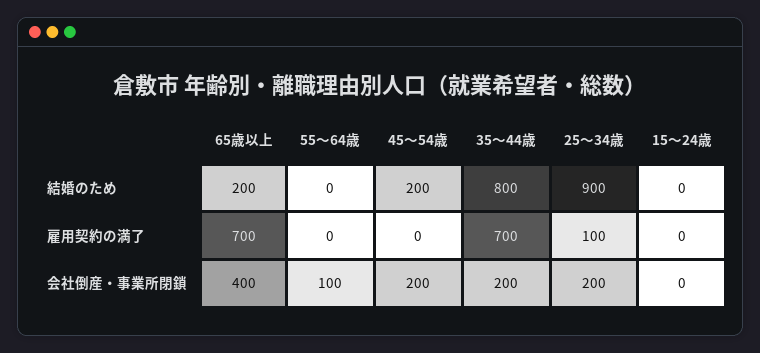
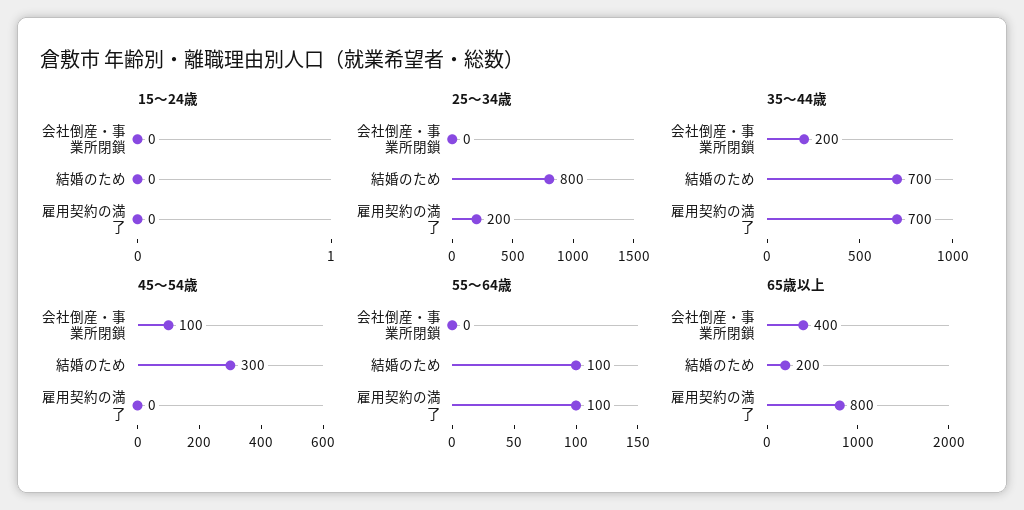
  {
    "65歳以上": {
      "結婚のため": 200,
-     "雇用契約の満了": 700,
+     "雇用契約の満了": 800,
      "会社倒産・事業所閉鎖": 400
    },
    "55～64歳": {
-     "結婚のため": 0,
+     "結婚のため": 100,
-     "雇用契約の満了": 0,
+     "雇用契約の満了": 100,
-     "会社倒産・事業所閉鎖": 100
+     "会社倒産・事業所閉鎖": 0
    },
    "45～54歳": {
-     "結婚のため": 200,
+     "結婚のため": 300,
      "雇用契約の満了": 0,
-     "会社倒産・事業所閉鎖": 200
+     "会社倒産・事業所閉鎖": 100
    },
    "35～44歳": {
-     "結婚のため": 800,
+     "結婚のため": 700,
      "雇用契約の満了": 700,
      "会社倒産・事業所閉鎖": 200
    },
    "25～34歳": {
-     "結婚のため": 900,
+     "結婚のため": 800,
-     "雇用契約の満了": 100,
+     "雇用契約の満了": 200,
-     "会社倒産・事業所閉鎖": 200
+     "会社倒産・事業所閉鎖": 0
    },
    "15～24歳": {
      "結婚のため": 0,
      "雇用契約の満了": 0,
      "会社倒産・事業所閉鎖": 0
    }
  }

